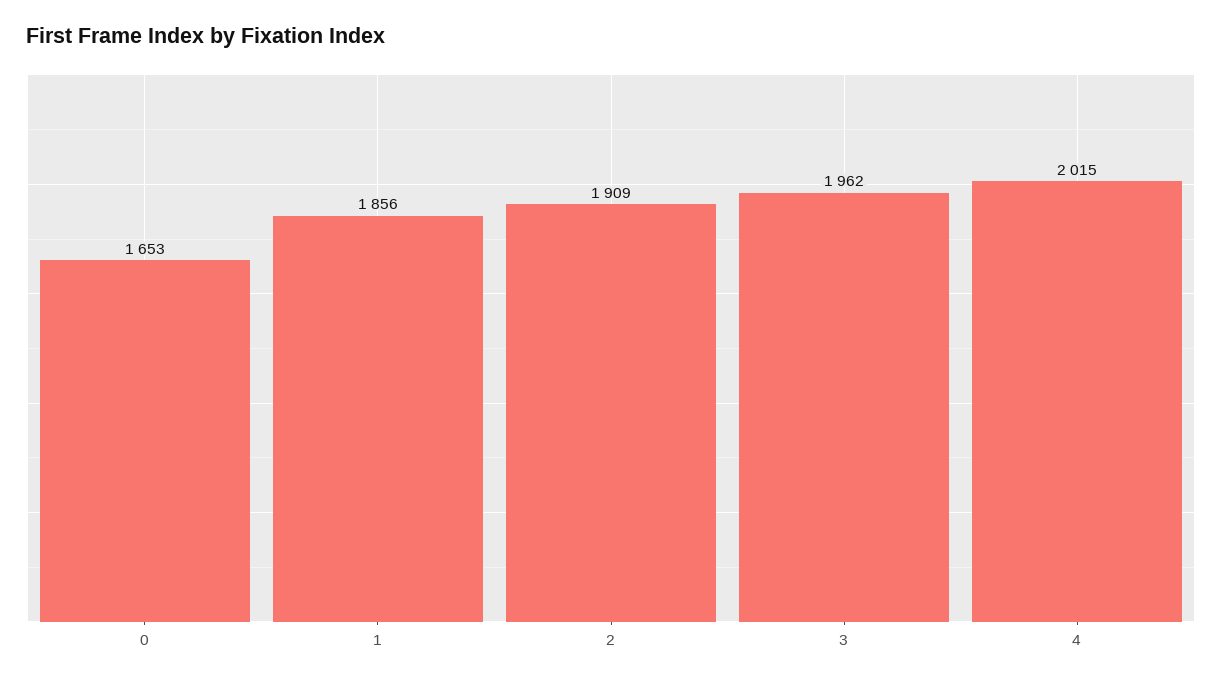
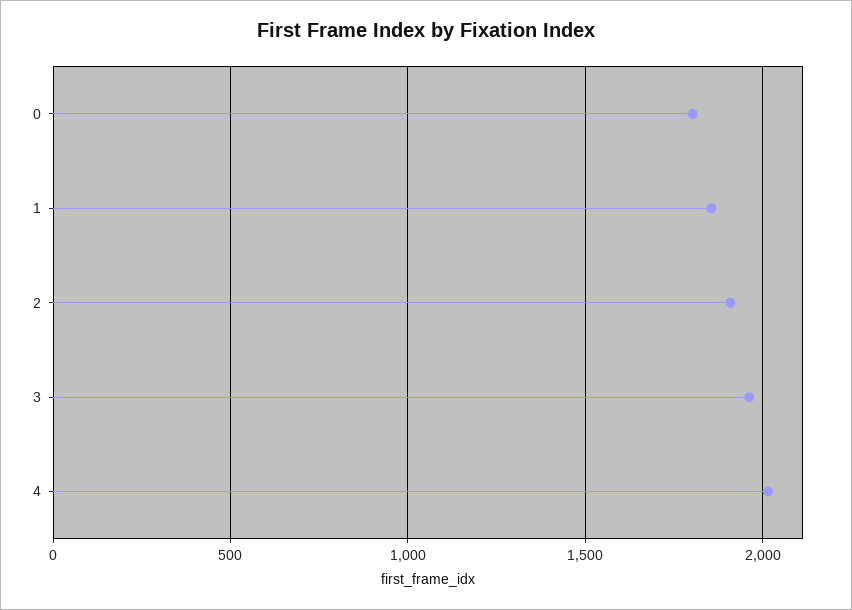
  {
-   "0": 1653,
+   "0": 1800,
    "1": 1856,
    "2": 1909,
    "3": 1962,
    "4": 2015
  }

